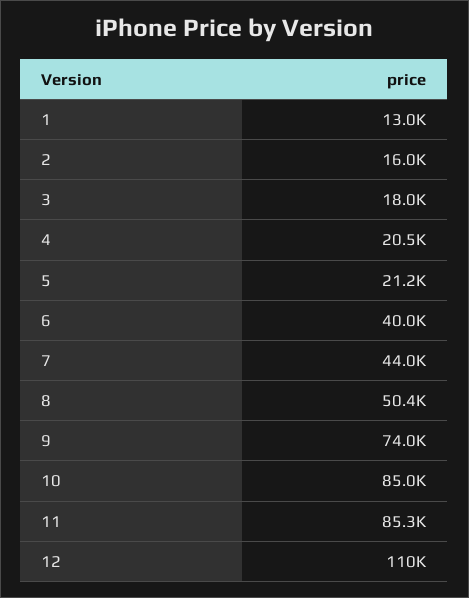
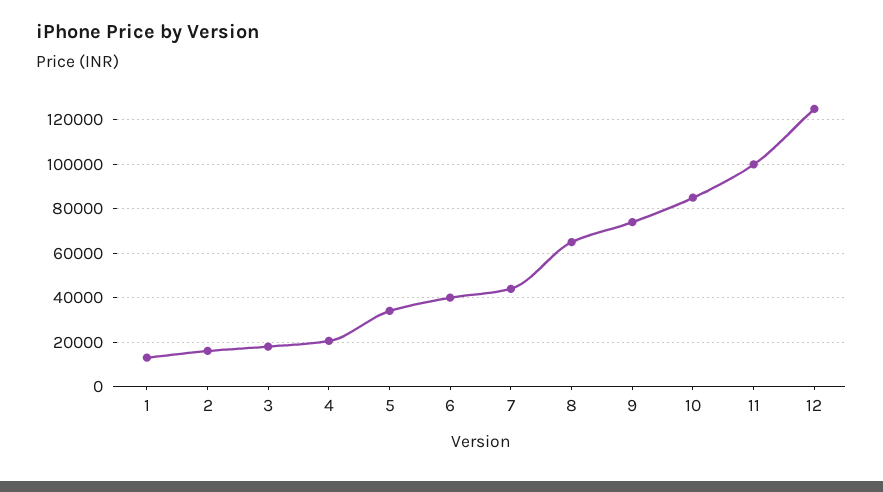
  {
    "1": 13000,
    "2": 16000,
    "3": 18000,
    "4": 20500,
-   "5": 21200,
+   "5": 35000,
    "6": 40000,
    "7": 44000,
-   "8": 50400,
+   "8": 65000,
    "9": 74000,
    "10": 85000,
-   "11": 85300,
+   "11": 100000,
-   "12": 110000
+   "12": 125000
  }

